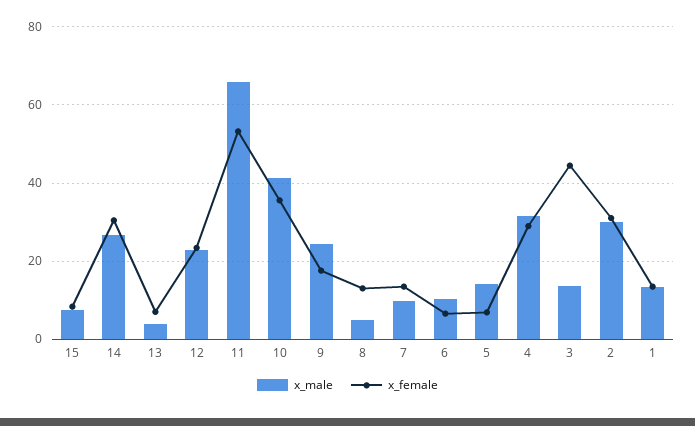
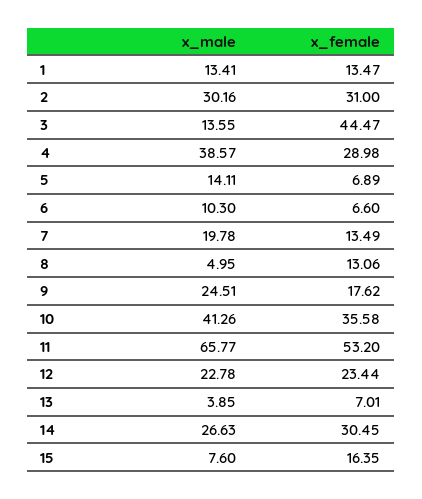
  {
    "x_male": {
      "15": 7.6,
      "14": 26.63,
      "13": 3.85,
      "12": 22.78,
      "11": 65.77,
      "10": 41.26,
      "9": 24.51,
      "8": 4.95,
-     "7": 10,
+     "7": 19.78,
      "6": 10.3,
      "5": 14.11,
-     "4": 32,
+     "4": 38.57,
      "3": 13.55,
      "2": 30.16,
      "1": 13.41
    },
    "x_female": {
-     "15": 8,
+     "15": 16.35,
      "14": 30.45,
      "13": 7.01,
      "12": 23.44,
      "11": 53.2,
      "10": 35.58,
      "9": 17.62,
      "8": 13.06,
      "7": 13.49,
      "6": 6.6,
      "5": 6.89,
      "4": 28.98,
      "3": 44.47,
      "2": 31,
      "1": 13.47
    }
  }

